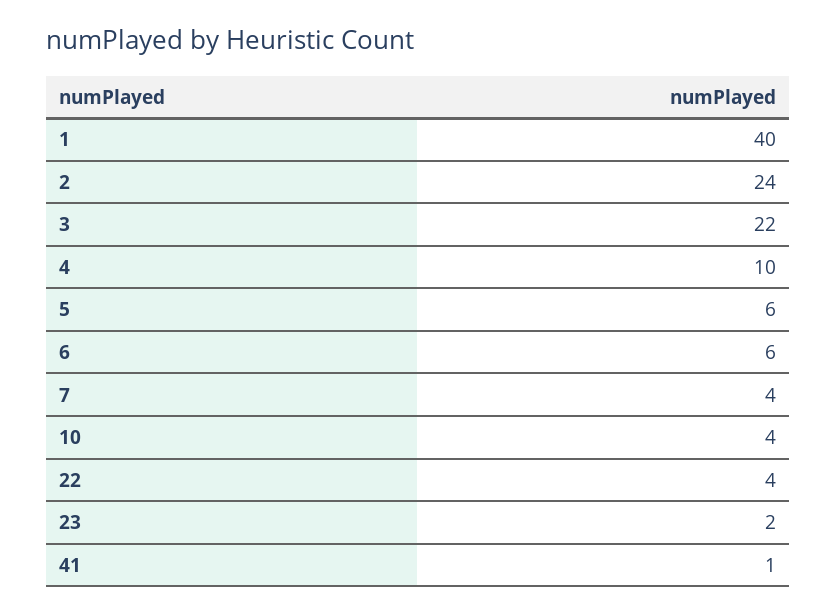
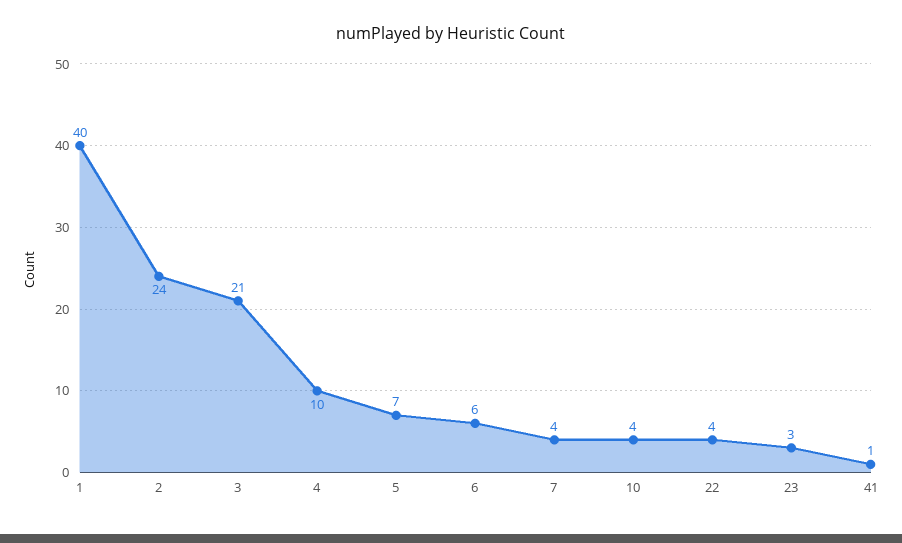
  {
    "1": 40,
    "2": 24,
-   "3": 22,
+   "3": 21,
    "4": 10,
-   "5": 6,
+   "5": 7,
    "6": 6,
    "7": 4,
    "10": 4,
    "22": 4,
-   "23": 2,
+   "23": 3,
    "41": 1
  }

